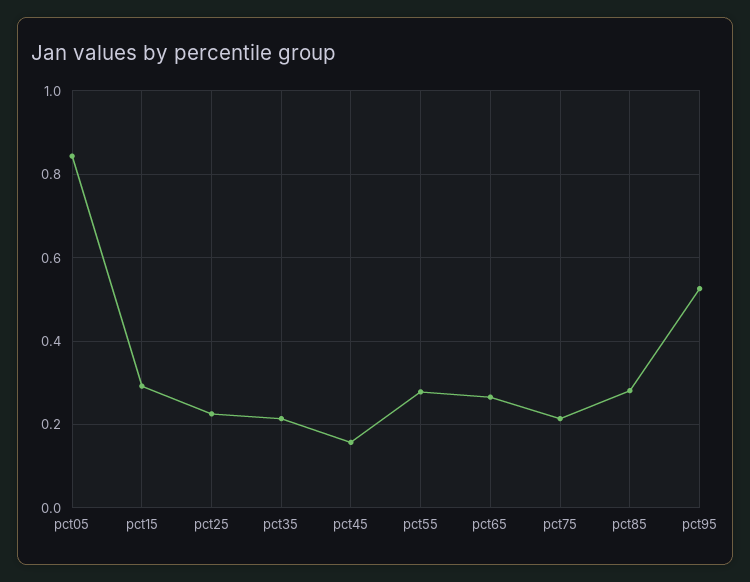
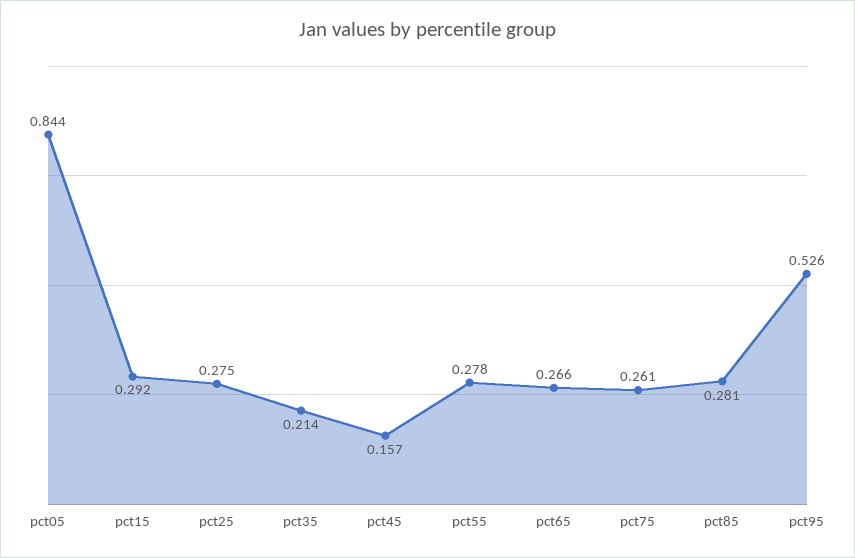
  {
    "pct05": 0.844,
    "pct15": 0.292,
-   "pct25": 0.22,
+   "pct25": 0.275,
    "pct35": 0.214,
    "pct45": 0.157,
    "pct55": 0.278,
    "pct65": 0.266,
-   "pct75": 0.22,
+   "pct75": 0.261,
    "pct85": 0.281,
    "pct95": 0.526
  }

